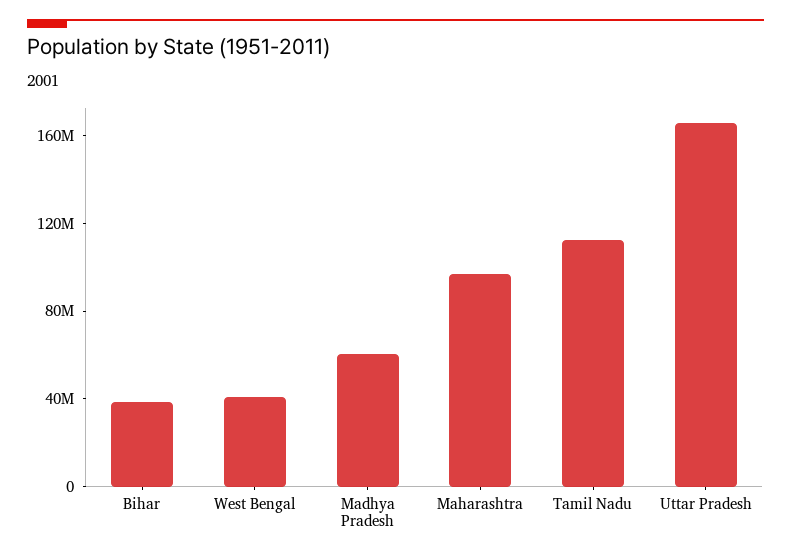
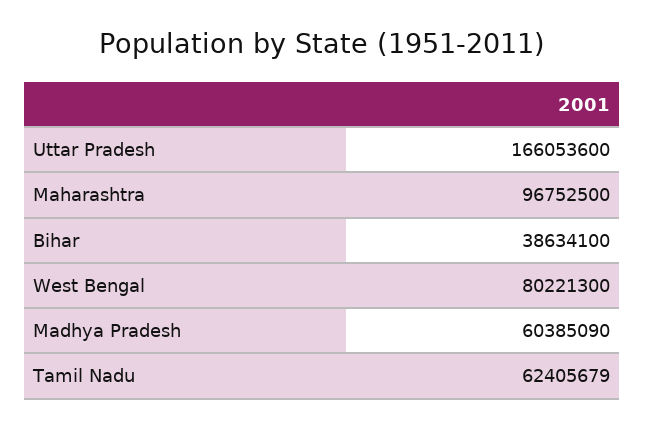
  {
    "Bihar": 38634100,
-   "West Bengal": 40000000,
+   "West Bengal": 80221300,
    "Madhya Pradesh": 60385090,
    "Maharashtra": 96752500,
-   "Tamil Nadu": 110000000,
+   "Tamil Nadu": 62405679,
    "Uttar Pradesh": 166053600
  }

